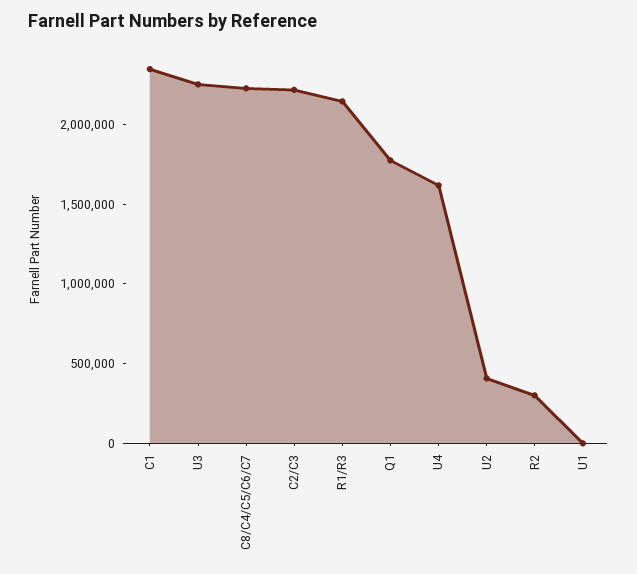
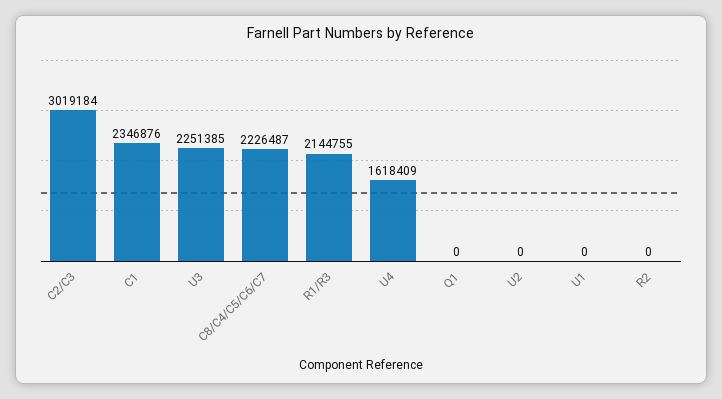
  {
    "C1": 2346876,
    "U3": 2251385,
    "C8/C4/C5/C6/C7": 2226487,
-   "C2/C3": 2200000,
+   "C2/C3": 3019184,
    "R1/R3": 2144755,
-   "Q1": 1800000,
+   "Q1": 0,
    "U4": 1618409,
-   "U2": 400000,
+   "U2": 0,
-   "R2": 300000,
+   "R2": 0,
    "U1": 0
  }

